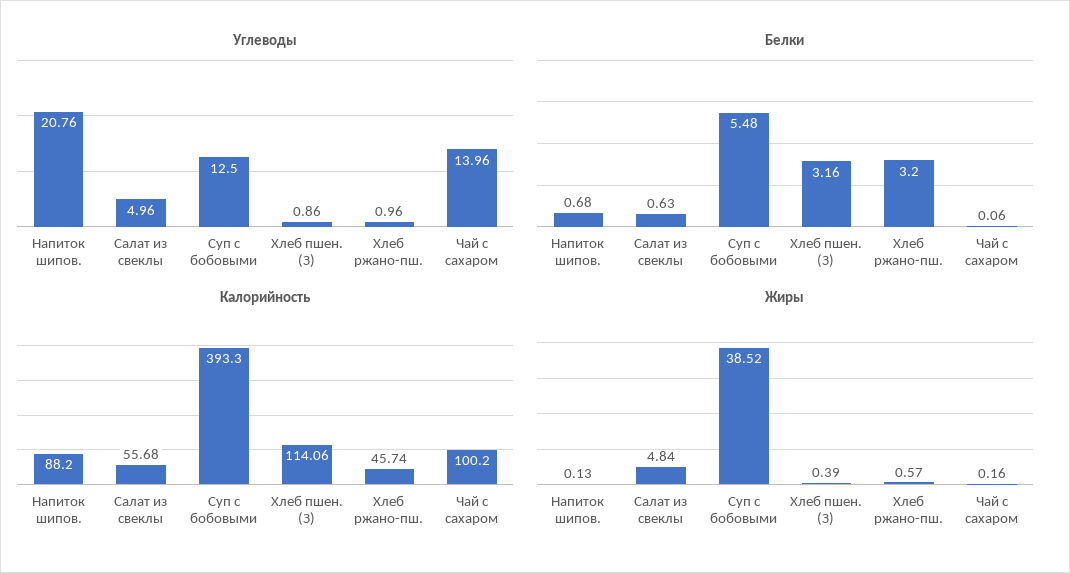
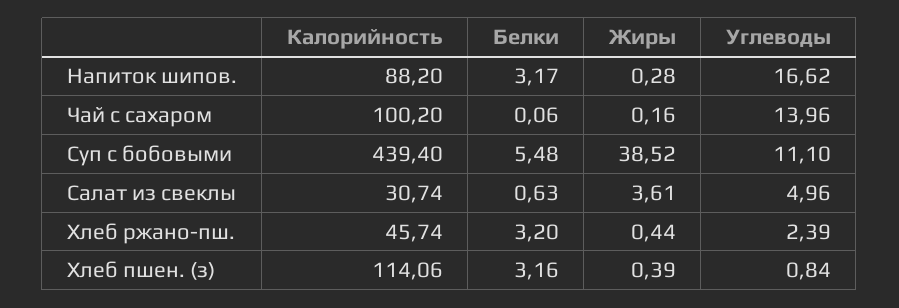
  {
    "Углеводы": {
-     "Напиток шипов.": 20.76,
+     "Напиток шипов.": 16.62,
      "Салат из свеклы": 4.96,
-     "Суп с бобовыми": 12.5,
+     "Суп с бобовыми": 11.1,
-     "Хлеб пшен. (З)": 0.86,
+     "Хлеб пшен. (З)": 0.84,
-     "Хлеб ржано-пш.": 0.96,
+     "Хлеб ржано-пш.": 2.39,
      "Чай с сахаром": 13.96
    },
    "Белки": {
-     "Напиток шипов.": 0.68,
+     "Напиток шипов.": 3.17,
      "Салат из свеклы": 0.63,
      "Суп с бобовыми": 5.48,
      "Хлеб пшен. (З)": 3.16,
      "Хлеб ржано-пш.": 3.2,
      "Чай с сахаром": 0.06
    },
    "Калорийность": {
      "Напиток шипов.": 88.2,
-     "Салат из свеклы": 55.68,
+     "Салат из свеклы": 30.74,
-     "Суп с бобовыми": 393.3,
+     "Суп с бобовыми": 439.4,
      "Хлеб пшен. (З)": 114.06,
      "Хлеб ржано-пш.": 45.74,
      "Чай с сахаром": 100.2
    },
    "Жиры": {
-     "Напиток шипов.": 0.13,
+     "Напиток шипов.": 0.28,
-     "Салат из свеклы": 4.84,
+     "Салат из свеклы": 3.61,
      "Суп с бобовыми": 38.52,
      "Хлеб пшен. (З)": 0.39,
-     "Хлеб ржано-пш.": 0.57,
+     "Хлеб ржано-пш.": 0.44,
      "Чай с сахаром": 0.16
    }
  }

